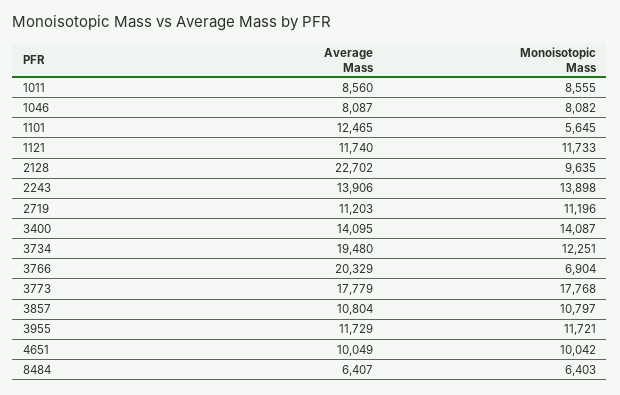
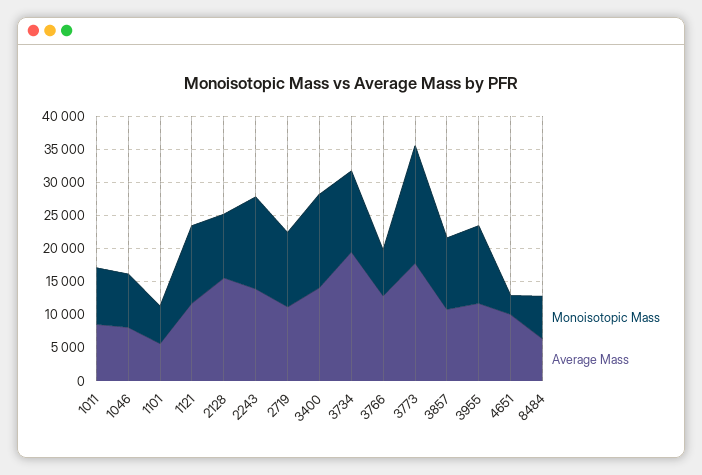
  {
    "Average Mass": {
      "1011": 8560,
      "1046": 8087,
-     "1101": 12465,
+     "1101": 5000,
      "1121": 11740,
-     "2128": 22702,
+     "2128": 15000,
      "2243": 13906,
      "2719": 11203,
      "3400": 14095,
      "3734": 19480,
-     "3766": 20329,
+     "3766": 12500,
      "3773": 17779,
      "3857": 10804,
      "3955": 11729,
      "4651": 10049,
      "8484": 6407
    },
    "Monoisotopic Mass": {
      "1011": 8555,
      "1046": 8082,
      "1101": 5645,
      "1121": 11733,
      "2128": 9635,
      "2243": 13898,
      "2719": 11196,
      "3400": 14087,
      "3734": 12251,
      "3766": 6904,
      "3773": 17768,
      "3857": 10797,
      "3955": 11721,
-     "4651": 10042,
+     "4651": 2500,
      "8484": 6403
    }
  }

